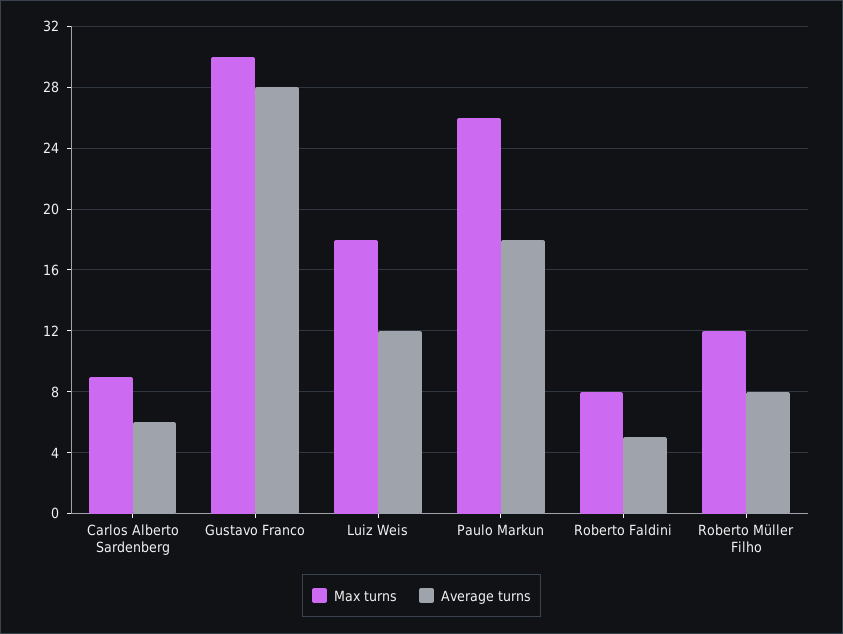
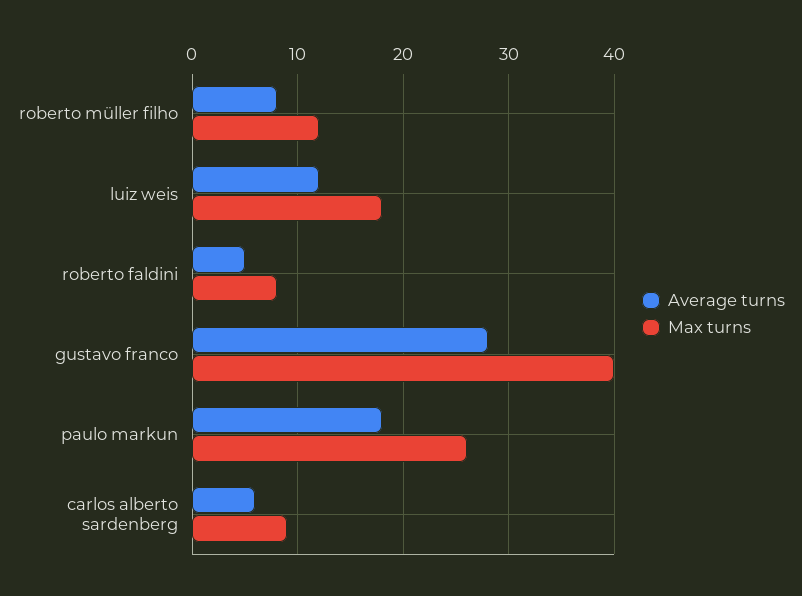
  {
    "Max turns": {
      "Carlos Alberto Sardenberg": 9,
-     "Gustavo Franco": 30,
+     "Gustavo Franco": 40,
      "Luiz Weis": 18,
      "Paulo Markun": 26,
      "Roberto Faldini": 8,
      "Roberto Müller Filho": 12
    },
    "Average turns": {
      "Carlos Alberto Sardenberg": 6,
      "Gustavo Franco": 28,
      "Luiz Weis": 12,
      "Paulo Markun": 18,
      "Roberto Faldini": 5,
      "Roberto Müller Filho": 8
    }
  }

